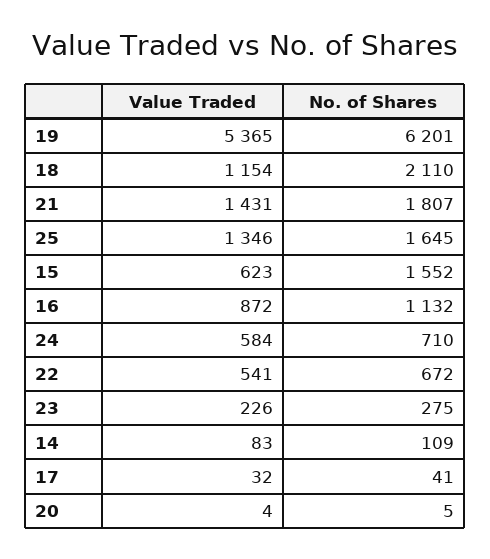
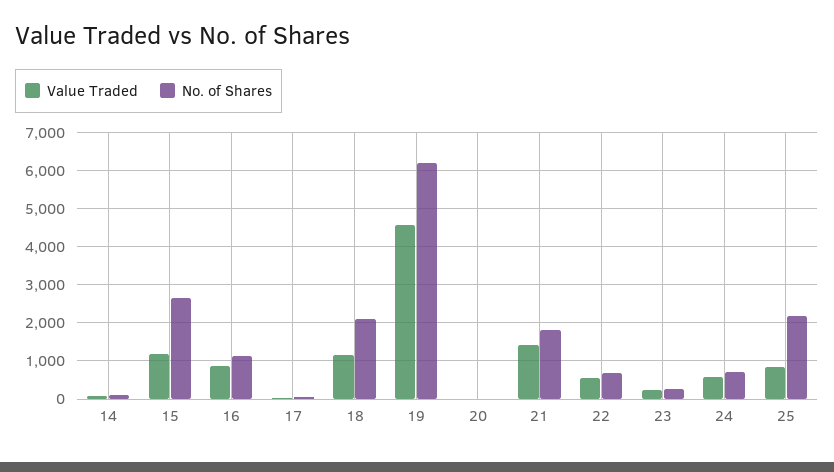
  {
    "Value Traded": {
-     "19": 5365,
+     "19": 4600,
      "18": 1154,
      "21": 1431,
-     "25": 1346,
+     "25": 800,
-     "15": 623,
+     "15": 1200,
      "16": 872,
      "24": 584,
      "22": 541,
      "23": 226,
      "14": 83,
      "17": 32,
      "20": 4
    },
    "No. of Shares": {
      "19": 6201,
      "18": 2110,
      "21": 1807,
-     "25": 1645,
+     "25": 2200,
-     "15": 1552,
+     "15": 2600,
      "16": 1132,
      "24": 710,
      "22": 672,
      "23": 275,
      "14": 109,
      "17": 41,
      "20": 5
    }
  }

